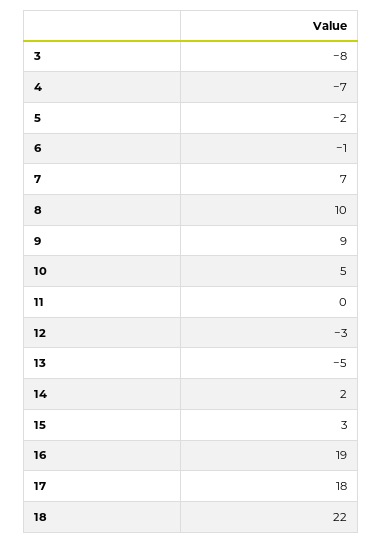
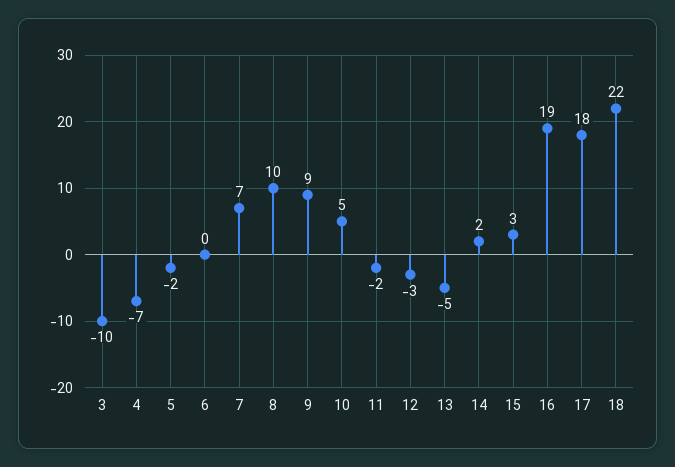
  {
-   "3": -8,
+   "3": -10,
    "4": -7,
    "5": -2,
-   "6": -1,
+   "6": 0,
    "7": 7,
    "8": 10,
    "9": 9,
    "10": 5,
-   "11": 0,
+   "11": -2,
    "12": -3,
    "13": -5,
    "14": 2,
    "15": 3,
    "16": 19,
    "17": 18,
    "18": 22
  }

